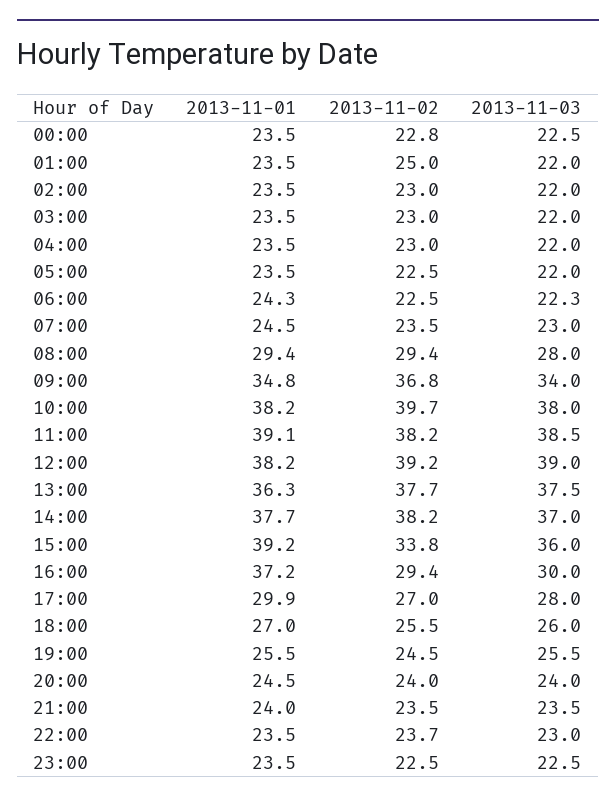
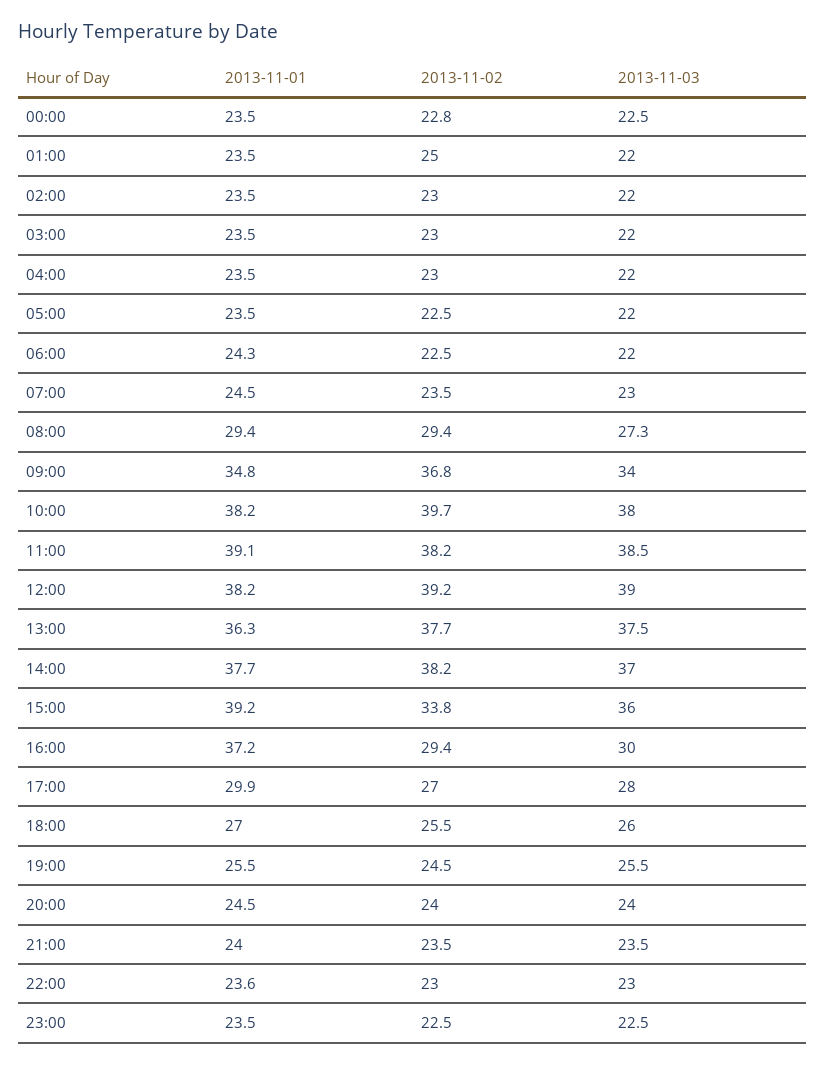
  {
    "2013-11-01": {
      "00:00": 23.5,
      "01:00": 23.5,
      "02:00": 23.5,
      "03:00": 23.5,
      "04:00": 23.5,
      "05:00": 23.5,
      "06:00": 24.3,
      "07:00": 24.5,
      "08:00": 29.4,
      "09:00": 34.8,
      "10:00": 38.2,
      "11:00": 39.1,
      "12:00": 38.2,
      "13:00": 36.3,
      "14:00": 37.7,
      "15:00": 39.2,
      "16:00": 37.2,
      "17:00": 29.9,
      "18:00": 27,
      "19:00": 25.5,
      "20:00": 24.5,
      "21:00": 24,
-     "22:00": 23.5,
+     "22:00": 23.6,
      "23:00": 23.5
    },
    "2013-11-02": {
      "00:00": 22.8,
      "01:00": 25,
      "02:00": 23,
      "03:00": 23,
      "04:00": 23,
      "05:00": 22.5,
      "06:00": 22.5,
      "07:00": 23.5,
      "08:00": 29.4,
      "09:00": 36.8,
      "10:00": 39.7,
      "11:00": 38.2,
      "12:00": 39.2,
      "13:00": 37.7,
      "14:00": 38.2,
      "15:00": 33.8,
      "16:00": 29.4,
      "17:00": 27,
      "18:00": 25.5,
      "19:00": 24.5,
      "20:00": 24,
      "21:00": 23.5,
-     "22:00": 23.7,
+     "22:00": 23,
      "23:00": 22.5
    },
    "2013-11-03": {
      "00:00": 22.5,
      "01:00": 22,
      "02:00": 22,
      "03:00": 22,
      "04:00": 22,
      "05:00": 22,
-     "06:00": 22.3,
+     "06:00": 22,
      "07:00": 23,
-     "08:00": 28,
+     "08:00": 27.3,
      "09:00": 34,
      "10:00": 38,
      "11:00": 38.5,
      "12:00": 39,
      "13:00": 37.5,
      "14:00": 37,
      "15:00": 36,
      "16:00": 30,
      "17:00": 28,
      "18:00": 26,
      "19:00": 25.5,
      "20:00": 24,
      "21:00": 23.5,
      "22:00": 23,
      "23:00": 22.5
    }
  }

